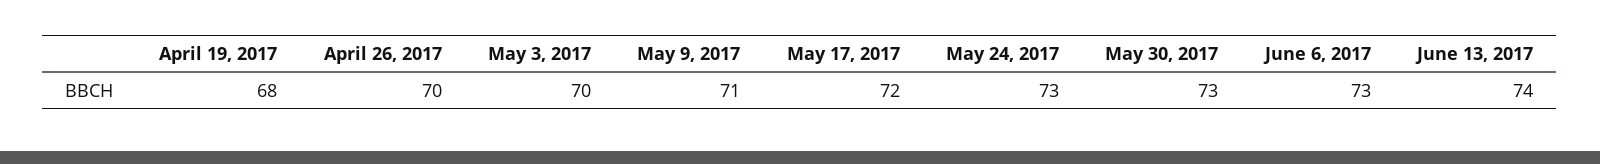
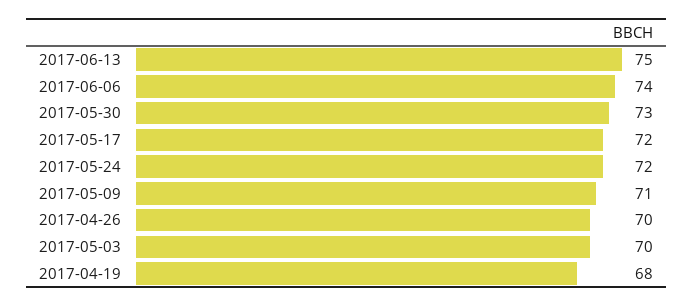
  {
    "April 19, 2017": 68,
    "April 26, 2017": 70,
    "May 3, 2017": 70,
    "May 9, 2017": 71,
    "May 17, 2017": 72,
-   "May 24, 2017": 73,
+   "May 24, 2017": 72,
    "May 30, 2017": 73,
-   "June 6, 2017": 73,
+   "June 6, 2017": 74,
-   "June 13, 2017": 74
+   "June 13, 2017": 75
  }

